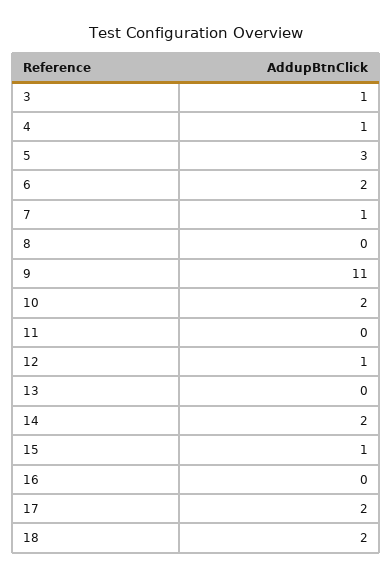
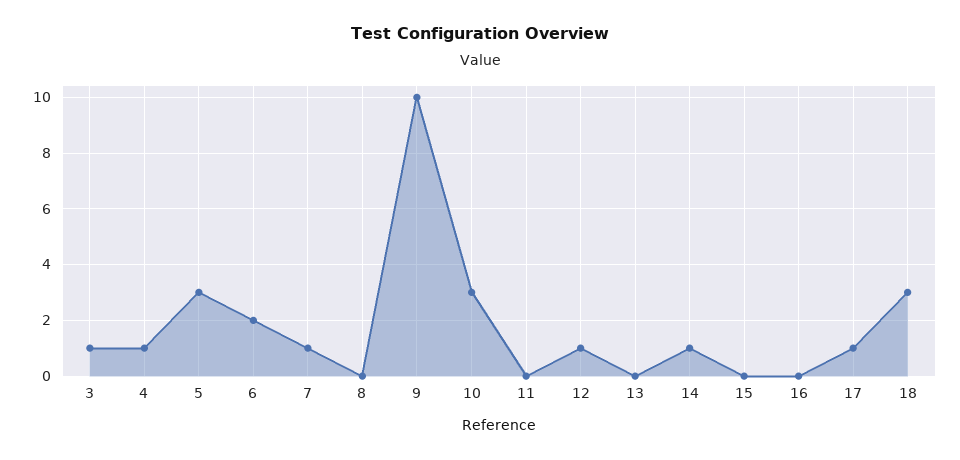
  {
    "3": 1,
    "4": 1,
    "5": 3,
    "6": 2,
    "7": 1,
    "8": 0,
-   "9": 11,
+   "9": 10,
-   "10": 2,
+   "10": 3,
    "11": 0,
    "12": 1,
    "13": 0,
-   "14": 2,
+   "14": 1,
-   "15": 1,
+   "15": 0,
    "16": 0,
-   "17": 2,
+   "17": 1,
-   "18": 2
+   "18": 3
  }

